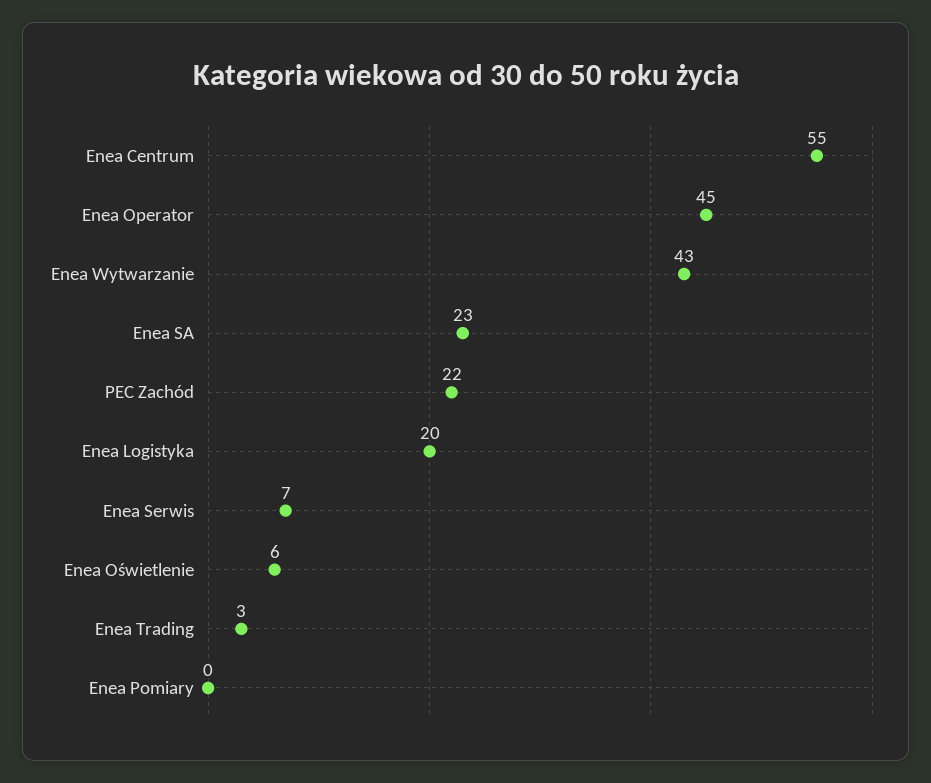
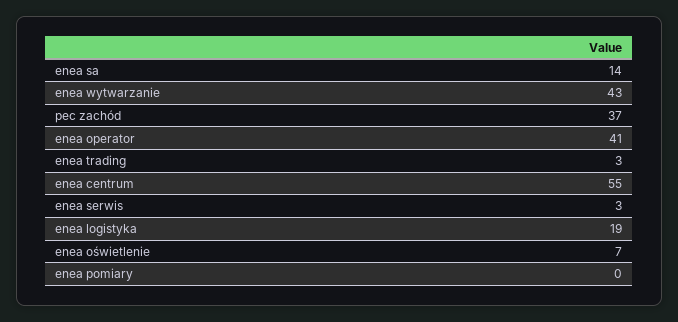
  {
    "Enea Centrum": 55,
-   "Enea Operator": 45,
+   "Enea Operator": 41,
    "Enea Wytwarzanie": 43,
-   "Enea SA": 23,
+   "Enea SA": 14,
-   "PEC Zachód": 22,
+   "PEC Zachód": 37,
-   "Enea Logistyka": 20,
+   "Enea Logistyka": 19,
-   "Enea Serwis": 7,
+   "Enea Serwis": 3,
-   "Enea Oświetlenie": 6,
+   "Enea Oświetlenie": 7,
    "Enea Trading": 3,
    "Enea Pomiary": 0
  }

